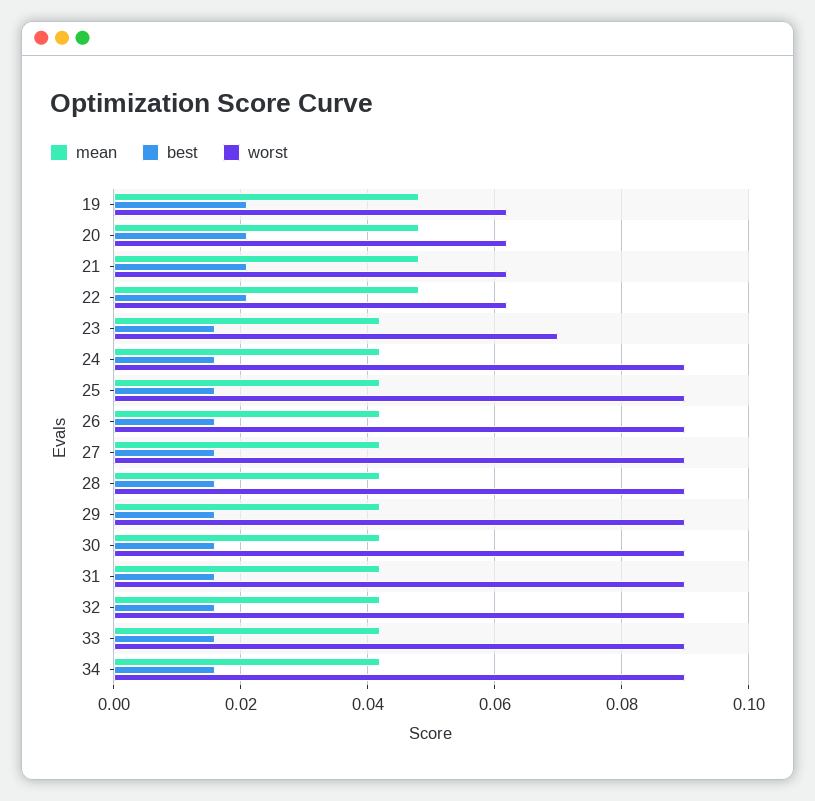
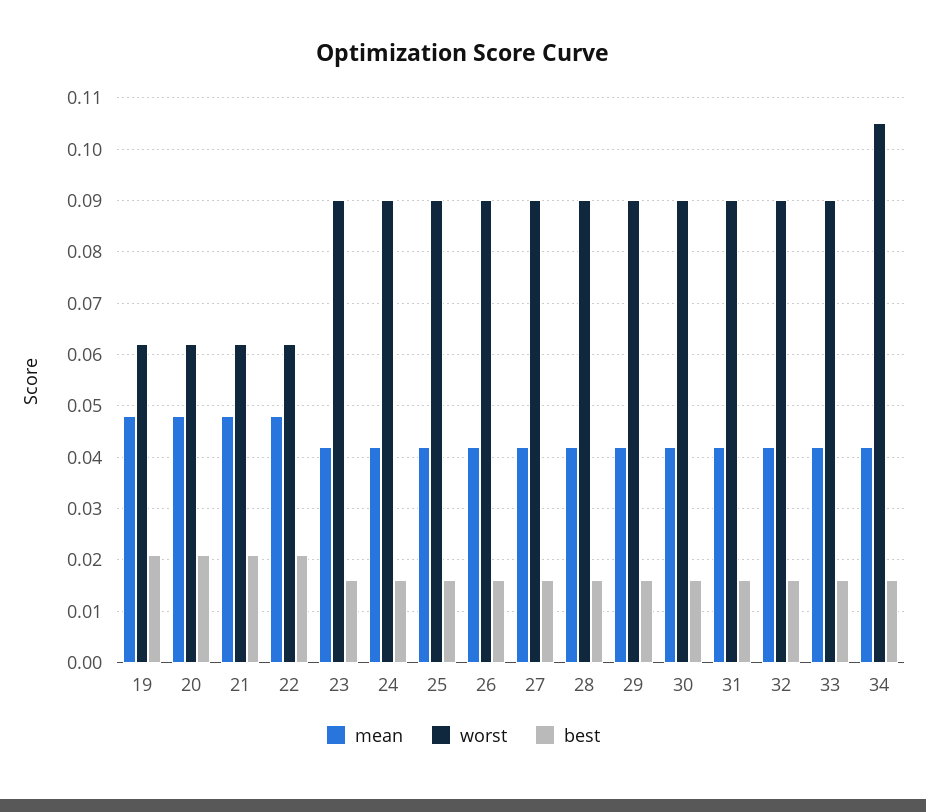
  {
    "mean": {
      "19": 0.05,
      "20": 0.05,
      "21": 0.05,
      "22": 0.05,
      "23": 0.04,
      "24": 0.04,
      "25": 0.04,
      "26": 0.04,
      "27": 0.04,
      "28": 0.04,
      "29": 0.04,
      "30": 0.04,
      "31": 0.04,
      "32": 0.04,
      "33": 0.04,
      "34": 0.04
    },
    "best": {
      "19": 0.02,
      "20": 0.02,
      "21": 0.02,
      "22": 0.02,
      "23": 0.015,
      "24": 0.015,
      "25": 0.015,
      "26": 0.015,
      "27": 0.015,
      "28": 0.015,
      "29": 0.015,
      "30": 0.015,
      "31": 0.015,
      "32": 0.015,
      "33": 0.015,
      "34": 0.015
    },
    "worst": {
      "19": 0.06,
      "20": 0.06,
      "21": 0.06,
      "22": 0.06,
-     "23": 0.07,
+     "23": 0.09,
      "24": 0.09,
      "25": 0.09,
      "26": 0.09,
      "27": 0.09,
      "28": 0.09,
      "29": 0.09,
      "30": 0.09,
      "31": 0.09,
      "32": 0.09,
      "33": 0.09,
-     "34": 0.09
+     "34": 0.105
    }
  }

